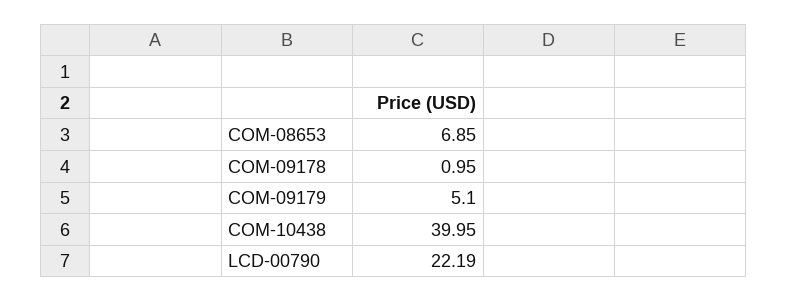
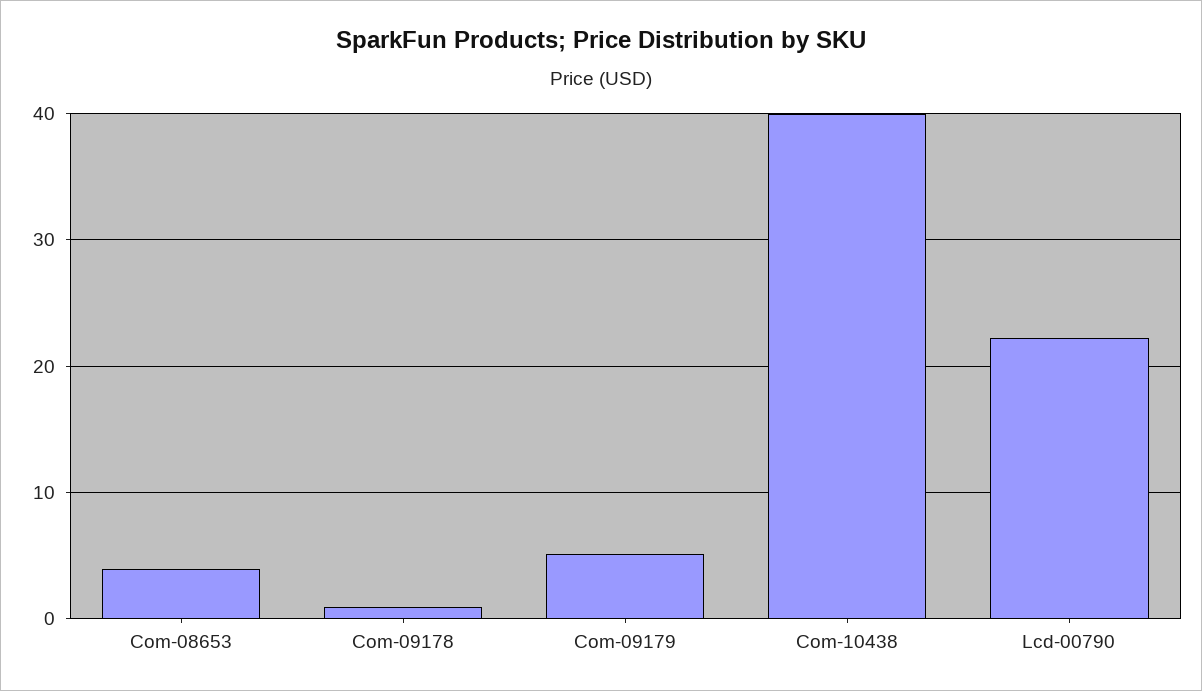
  {
-   "COM-08653": 6.85,
+   "COM-08653": 4,
    "COM-09178": 0.95,
    "COM-09179": 5.1,
    "COM-10438": 39.95,
    "LCD-00790": 22.19
  }

